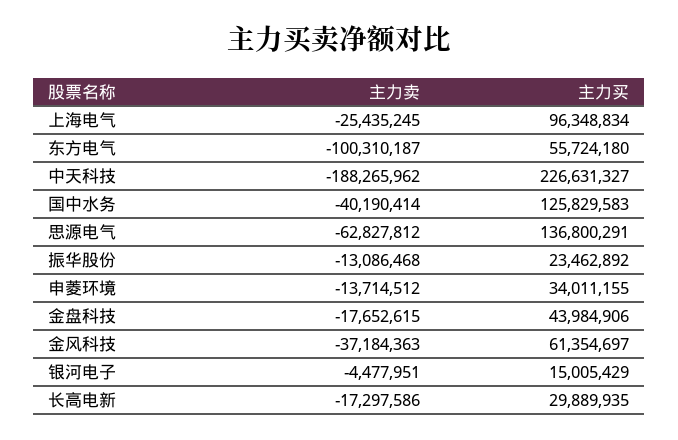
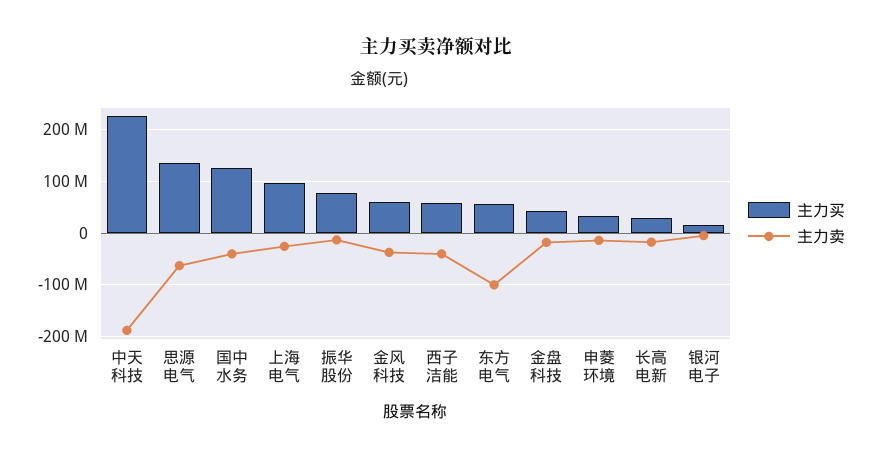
  {
    "主力卖": {
      "上海电气": -25435245,
      "东方电气": -100310187,
      "中天科技": -188265962,
      "国中水务": -40190414,
      "思源电气": -62827812,
      "振华股份": -13086468,
      "申菱环境": -13714512,
      "金盘科技": -17652615,
      "金风科技": -37184363,
      "银河电子": -4477951,
-     "长高电新": -17297586
+     "长高电新": -17297586,
+     "西子洁能": -40000000
    },
    "主力买": {
      "上海电气": 96348834,
      "东方电气": 55724180,
      "中天科技": 226631327,
      "国中水务": 125829583,
      "思源电气": 136800291,
-     "振华股份": 23462892,
+     "振华股份": 80000000,
      "申菱环境": 34011155,
      "金盘科技": 43984906,
      "金风科技": 61354697,
      "银河电子": 15005429,
-     "长高电新": 29889935
+     "长高电新": 29889935,
+     "西子洁能": 60000000
    }
  }

